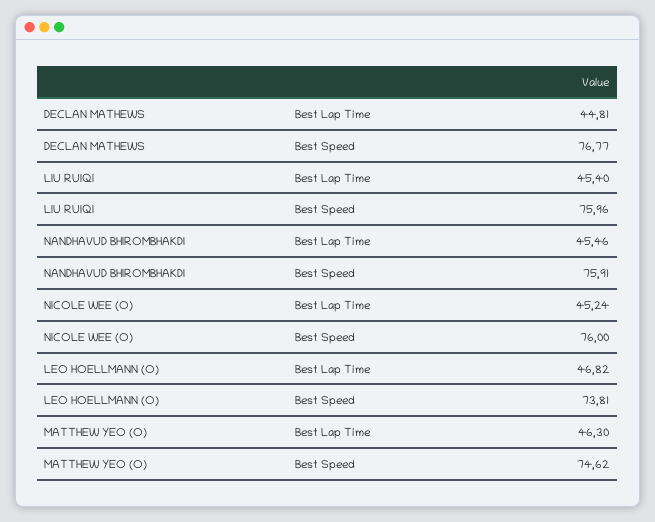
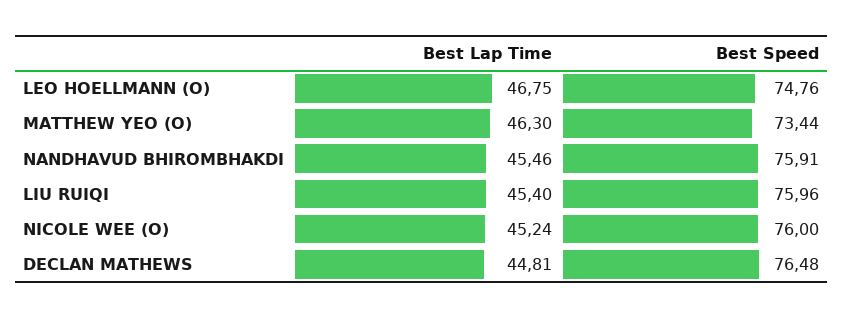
  {
    "DECLAN MATHEWS": {
      "Best Lap Time": 44.81,
-     "Best Speed": 76.77
+     "Best Speed": 76.48
    },
    "LIU RUIQI": {
      "Best Lap Time": 45.4,
      "Best Speed": 75.96
    },
    "NANDHAVUD BHIROMBHAKDI": {
      "Best Lap Time": 45.46,
      "Best Speed": 75.91
    },
    "NICOLE WEE (O)": {
      "Best Lap Time": 45.24,
      "Best Speed": 76
    },
    "LEO HOELLMANN (O)": {
-     "Best Lap Time": 46.82,
+     "Best Lap Time": 46.75,
-     "Best Speed": 73.81
+     "Best Speed": 74.76
    },
    "MATTHEW YEO (O)": {
      "Best Lap Time": 46.3,
-     "Best Speed": 74.62
+     "Best Speed": 73.44
    }
  }

